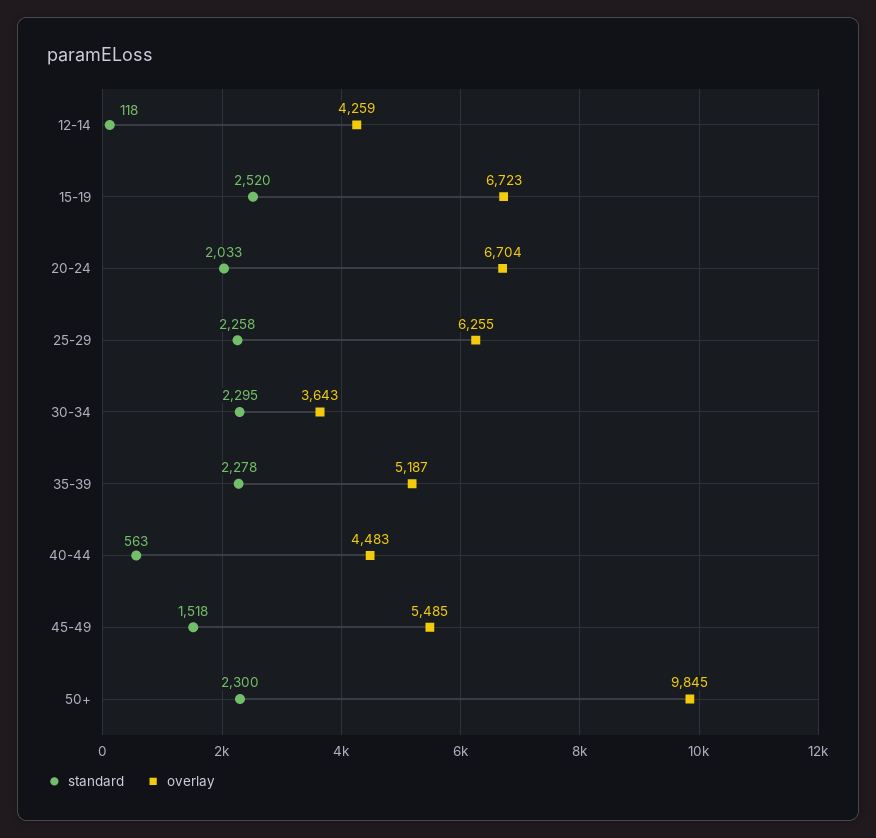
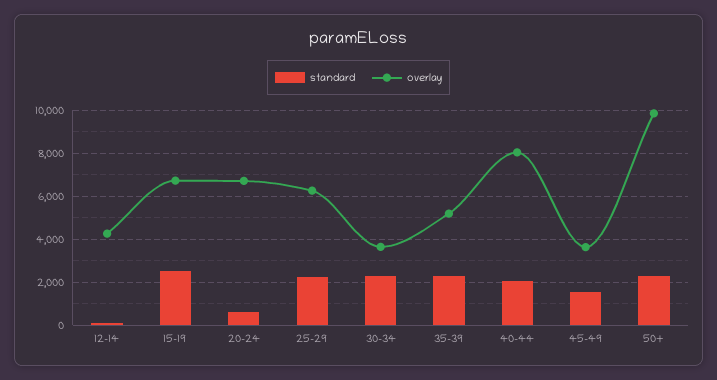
  {
    "standard": {
      "12-14": 118,
      "15-19": 2520,
-     "20-24": 2033,
+     "20-24": 500,
      "25-29": 2258,
      "30-34": 2295,
      "35-39": 2278,
-     "40-44": 563,
+     "40-44": 2000,
      "45-49": 1518,
      "50+": 2300
    },
    "overlay": {
      "12-14": 4259,
      "15-19": 6723,
      "20-24": 6704,
      "25-29": 6255,
      "30-34": 3643,
      "35-39": 5187,
-     "40-44": 4483,
+     "40-44": 8000,
-     "45-49": 5485,
+     "45-49": 3500,
      "50+": 9845
    }
  }

